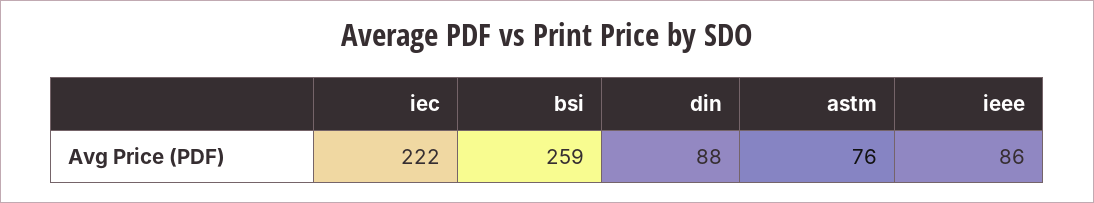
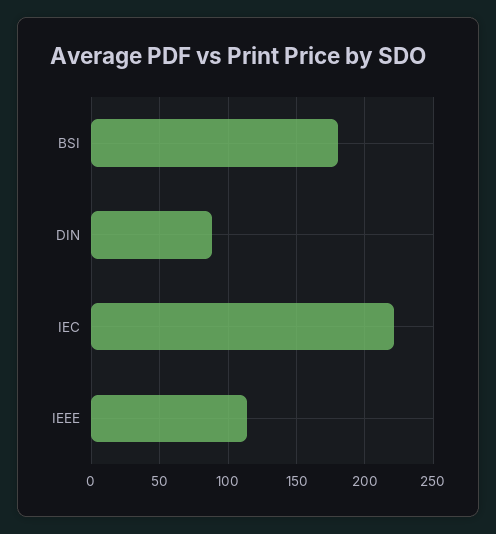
  {
    "iec": 222,
-   "bsi": 259,
+   "bsi": 180,
    "din": 88,
-   "astm": 76,
-   "ieee": 86
+   "ieee": 115
  }

